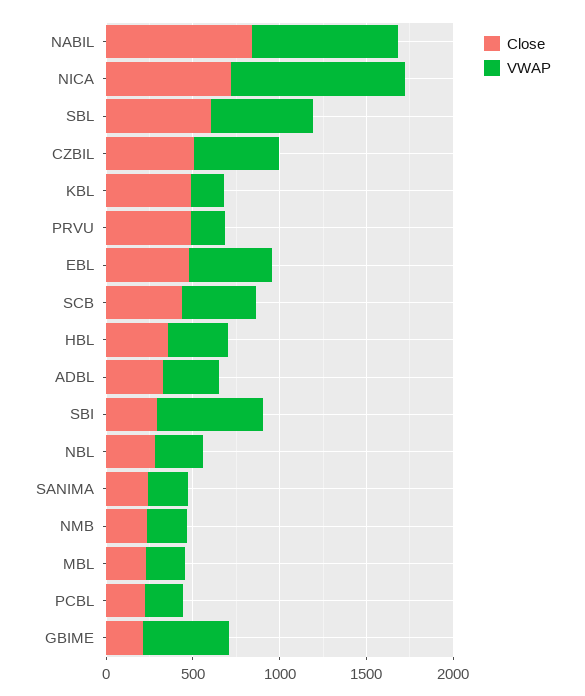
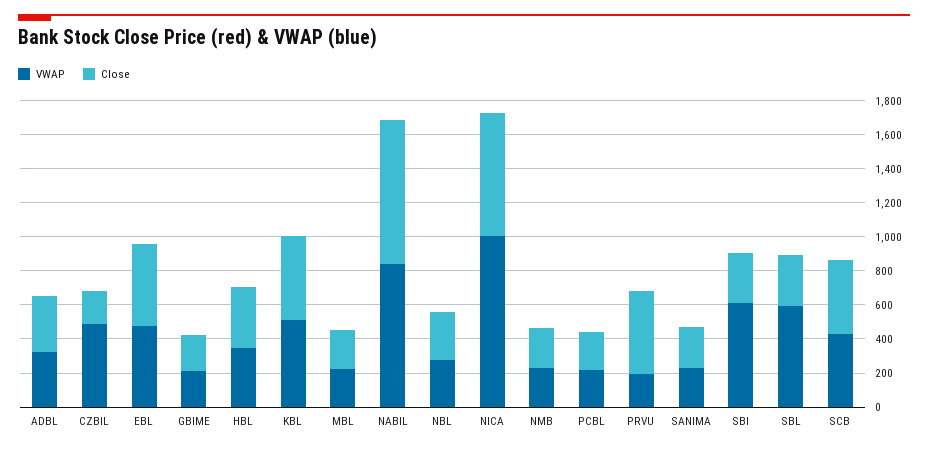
  {
    "Close": {
      "NABIL": 850,
      "NICA": 700,
-     "SBL": 600,
+     "SBL": 300,
-     "CZBIL": 500,
+     "CZBIL": 200,
      "KBL": 500,
      "PRVU": 500,
      "EBL": 500,
      "SCB": 450,
      "HBL": 350,
      "ADBL": 350,
      "SBI": 300,
      "NBL": 300,
      "SANIMA": 250,
      "NMB": 250,
      "MBL": 250,
      "PCBL": 200,
      "GBIME": 200
    },
    "VWAP": {
      "NABIL": 850,
      "NICA": 1000,
      "SBL": 600,
      "CZBIL": 500,
-     "KBL": 200,
+     "KBL": 500,
      "PRVU": 200,
      "EBL": 500,
      "SCB": 450,
      "HBL": 350,
      "ADBL": 300,
      "SBI": 600,
      "NBL": 300,
      "SANIMA": 250,
      "NMB": 250,
      "MBL": 250,
      "PCBL": 200,
-     "GBIME": 500
+     "GBIME": 200
    }
  }

